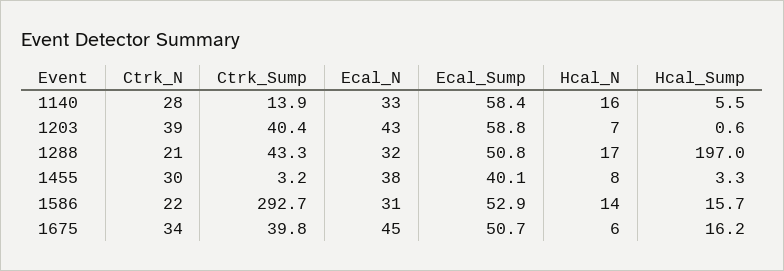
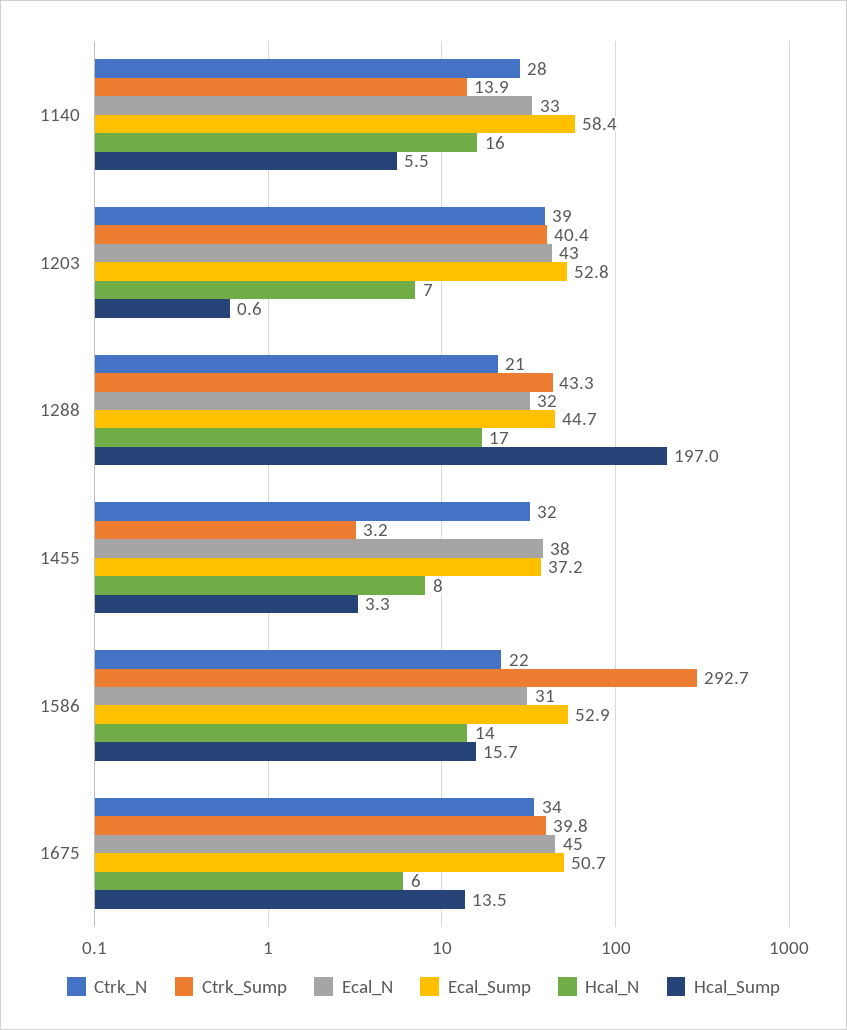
  {
    "Ctrk_N": {
      "1140": 28,
      "1203": 39,
      "1288": 21,
-     "1455": 30,
+     "1455": 32,
      "1586": 22,
      "1675": 34
    },
    "Ctrk_Sump": {
      "1140": 13.9,
      "1203": 40.4,
      "1288": 43.3,
      "1455": 3.2,
      "1586": 292.7,
      "1675": 39.8
    },
    "Ecal_N": {
      "1140": 33,
      "1203": 43,
      "1288": 32,
      "1455": 38,
      "1586": 31,
      "1675": 45
    },
    "Ecal_Sump": {
      "1140": 58.4,
-     "1203": 58.8,
+     "1203": 52.8,
-     "1288": 50.8,
+     "1288": 44.7,
-     "1455": 40.1,
+     "1455": 37.2,
      "1586": 52.9,
      "1675": 50.7
    },
    "Hcal_N": {
      "1140": 16,
      "1203": 7,
      "1288": 17,
      "1455": 8,
      "1586": 14,
      "1675": 6
    },
    "Hcal_Sump": {
      "1140": 5.5,
      "1203": 0.6,
      "1288": 197,
      "1455": 3.3,
      "1586": 15.7,
-     "1675": 16.2
+     "1675": 13.5
    }
  }

